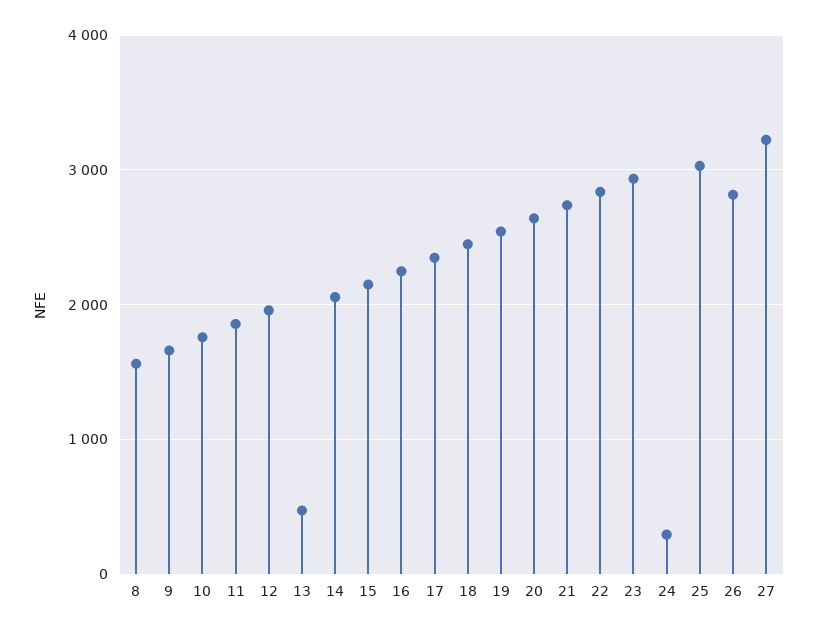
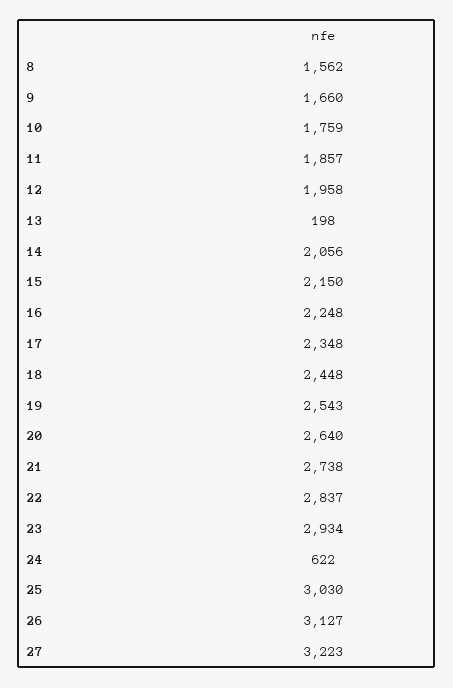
  {
    "8": 1562,
    "9": 1660,
    "10": 1759,
    "11": 1857,
    "12": 1958,
-   "13": 500,
+   "13": 198,
    "14": 2056,
    "15": 2150,
    "16": 2248,
    "17": 2348,
    "18": 2448,
    "19": 2543,
    "20": 2640,
    "21": 2738,
    "22": 2837,
    "23": 2934,
-   "24": 300,
+   "24": 622,
    "25": 3030,
-   "26": 2800,
+   "26": 3127,
    "27": 3223
  }

